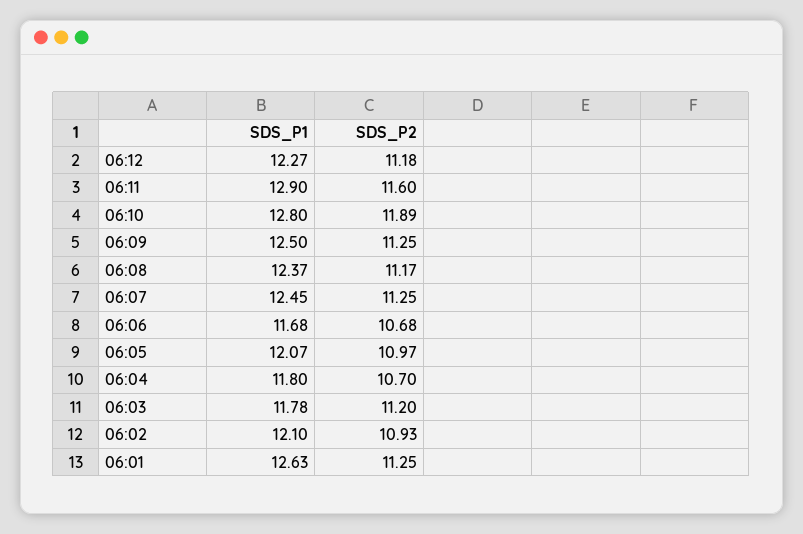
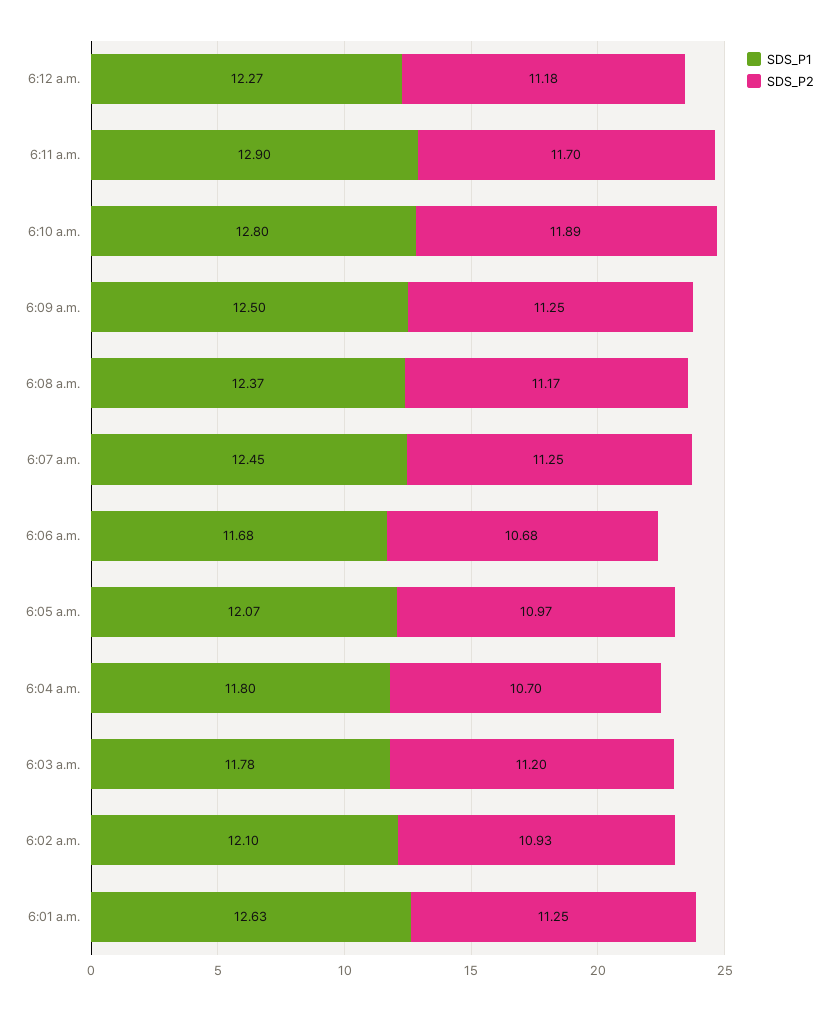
  {
    "SDS_P1": {
      "06:12": 12.27,
      "06:11": 12.9,
      "06:10": 12.8,
      "06:09": 12.5,
      "06:08": 12.37,
      "06:07": 12.45,
      "06:06": 11.68,
      "06:05": 12.07,
      "06:04": 11.8,
      "06:03": 11.78,
      "06:02": 12.1,
      "06:01": 12.63
    },
    "SDS_P2": {
      "06:12": 11.18,
-     "06:11": 11.6,
+     "06:11": 11.7,
      "06:10": 11.89,
      "06:09": 11.25,
      "06:08": 11.17,
      "06:07": 11.25,
      "06:06": 10.68,
      "06:05": 10.97,
      "06:04": 10.7,
      "06:03": 11.2,
      "06:02": 10.93,
      "06:01": 11.25
    }
  }

